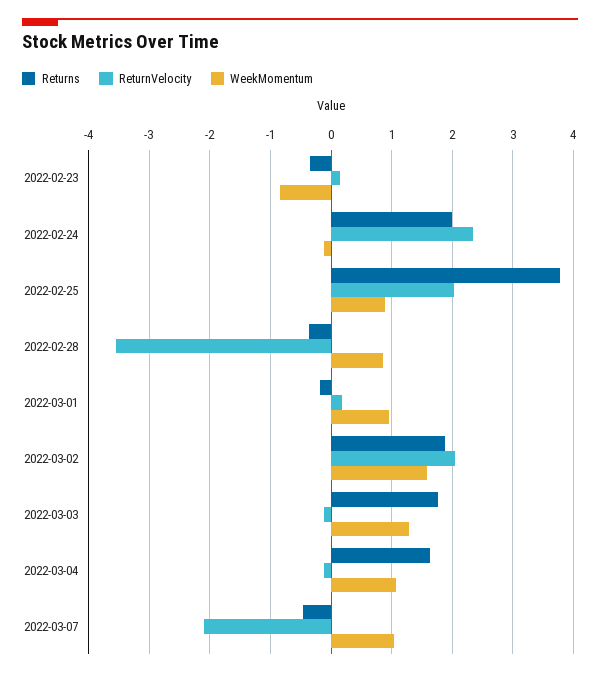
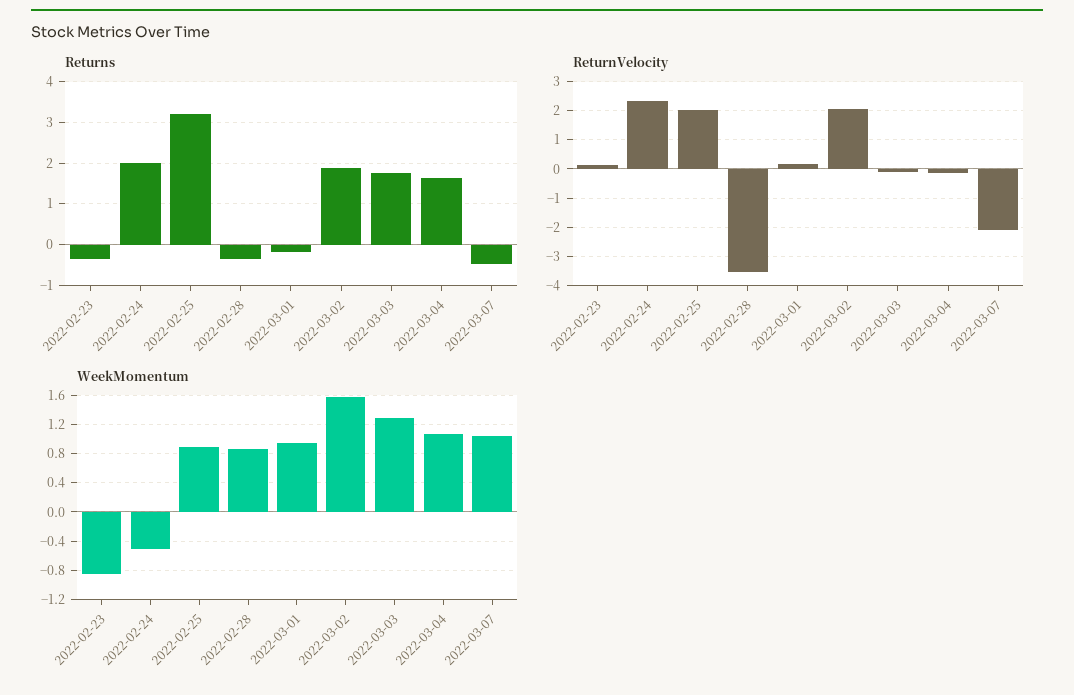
  {
    "Returns": {
      "2022-02-23": -0.3,
      "2022-02-24": 2,
-     "2022-02-25": 3.8,
+     "2022-02-25": 3.2,
      "2022-02-28": -0.4,
      "2022-03-01": -0.2,
      "2022-03-02": 1.9,
      "2022-03-03": 1.8,
      "2022-03-04": 1.6,
      "2022-03-07": -0.5
    },
    "ReturnVelocity": {
      "2022-02-23": 0.1,
      "2022-02-24": 2.3,
      "2022-02-25": 2,
      "2022-02-28": -3.6,
      "2022-03-01": 0.2,
      "2022-03-02": 2.1,
      "2022-03-03": -0.1,
      "2022-03-04": -0.1,
      "2022-03-07": -2.1
    },
    "WeekMomentum": {
      "2022-02-23": -0.9,
-     "2022-02-24": -0.1,
+     "2022-02-24": -0.5,
      "2022-02-25": 0.9,
      "2022-02-28": 0.9,
      "2022-03-01": 1,
      "2022-03-02": 1.6,
      "2022-03-03": 1.3,
      "2022-03-04": 1.1,
      "2022-03-07": 1
    }
  }

